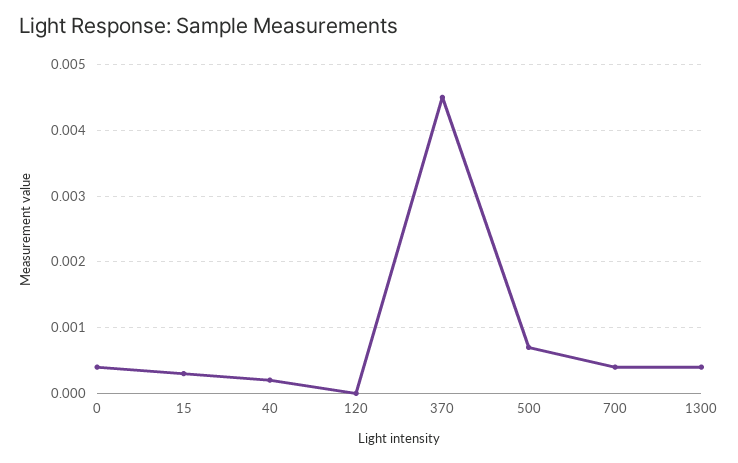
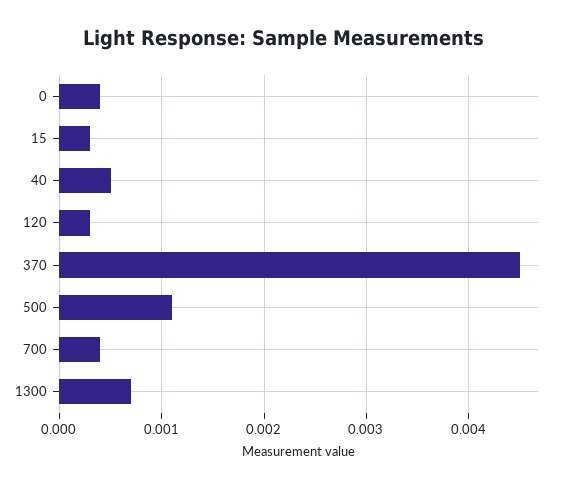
  {
    "0": 0.0004,
    "15": 0.0003,
-   "40": 0.0002,
+   "40": 0.0005,
-   "120": 0,
+   "120": 0.0003,
    "370": 0.0045,
-   "500": 0.0007,
+   "500": 0.0011,
    "700": 0.0004,
-   "1300": 0.0004
+   "1300": 0.0007
  }

